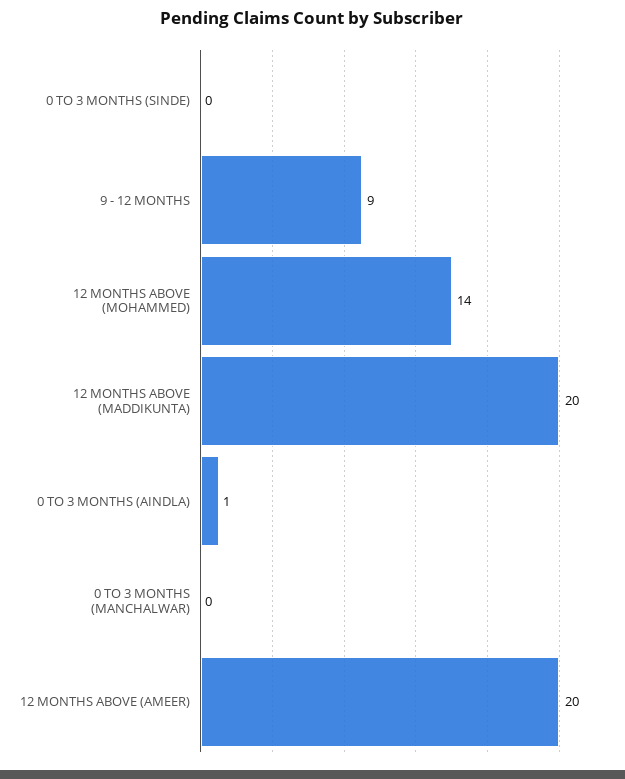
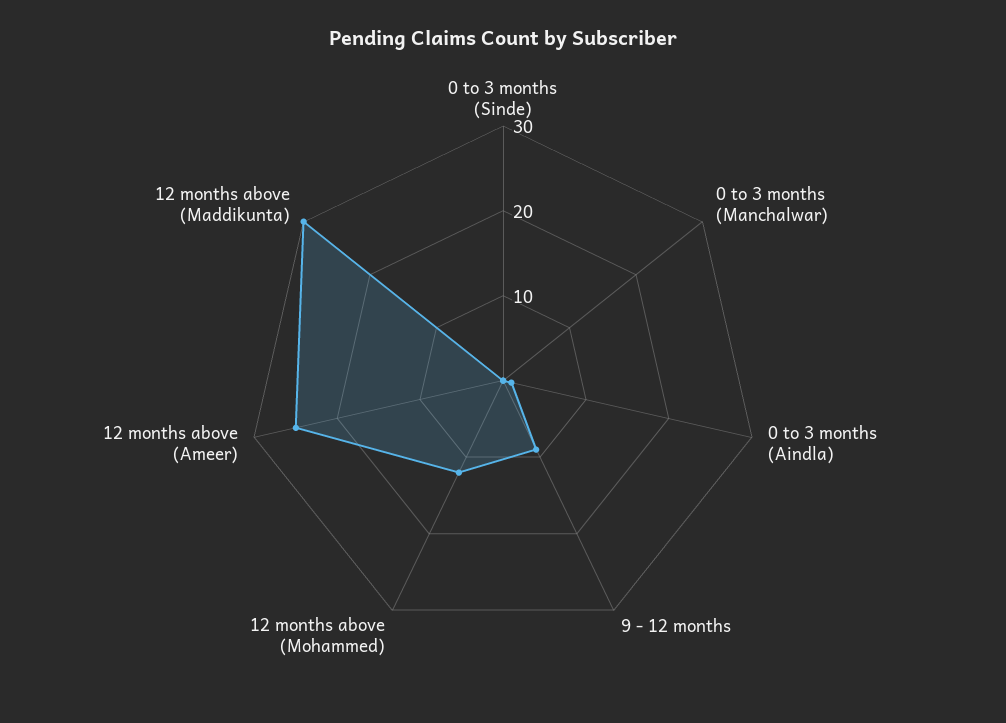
  {
    "0 TO 3 MONTHS (SINDE)": 0,
    "9 - 12 MONTHS": 9,
-   "12 MONTHS ABOVE (MOHAMMED)": 14,
+   "12 MONTHS ABOVE (MOHAMMED)": 12,
-   "12 MONTHS ABOVE (MADDIKUNTA)": 20,
+   "12 MONTHS ABOVE (MADDIKUNTA)": 30,
    "0 TO 3 MONTHS (AINDLA)": 1,
    "0 TO 3 MONTHS (MANCHALWAR)": 0,
-   "12 MONTHS ABOVE (AMEER)": 20
+   "12 MONTHS ABOVE (AMEER)": 25
  }

